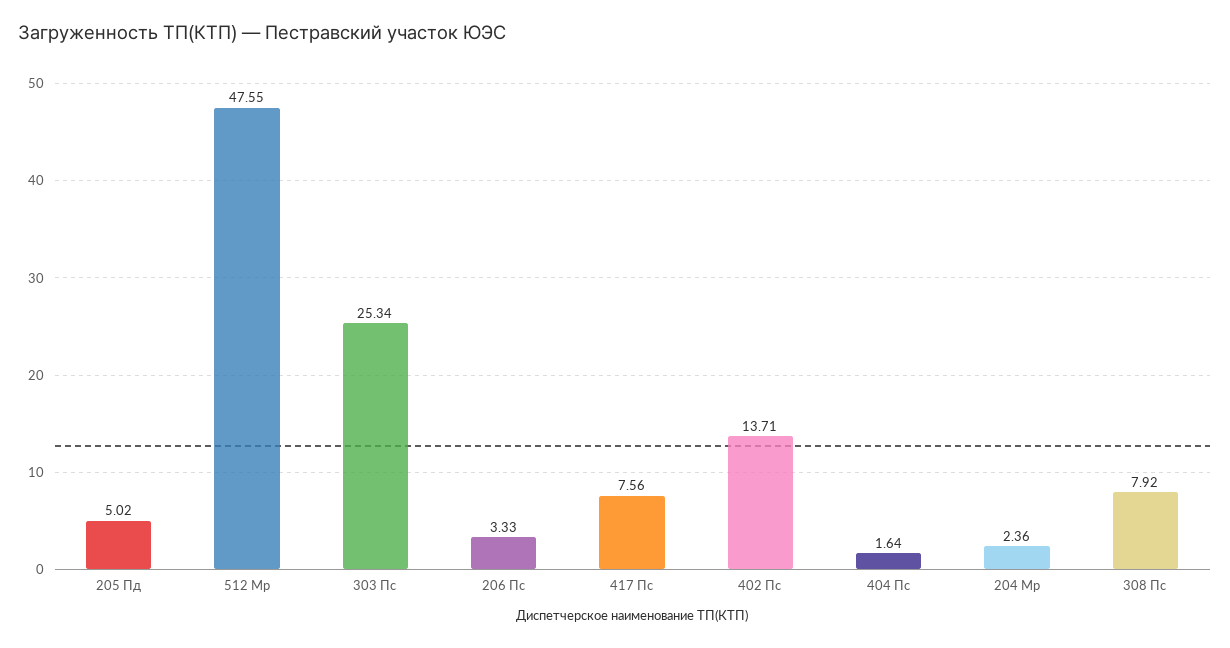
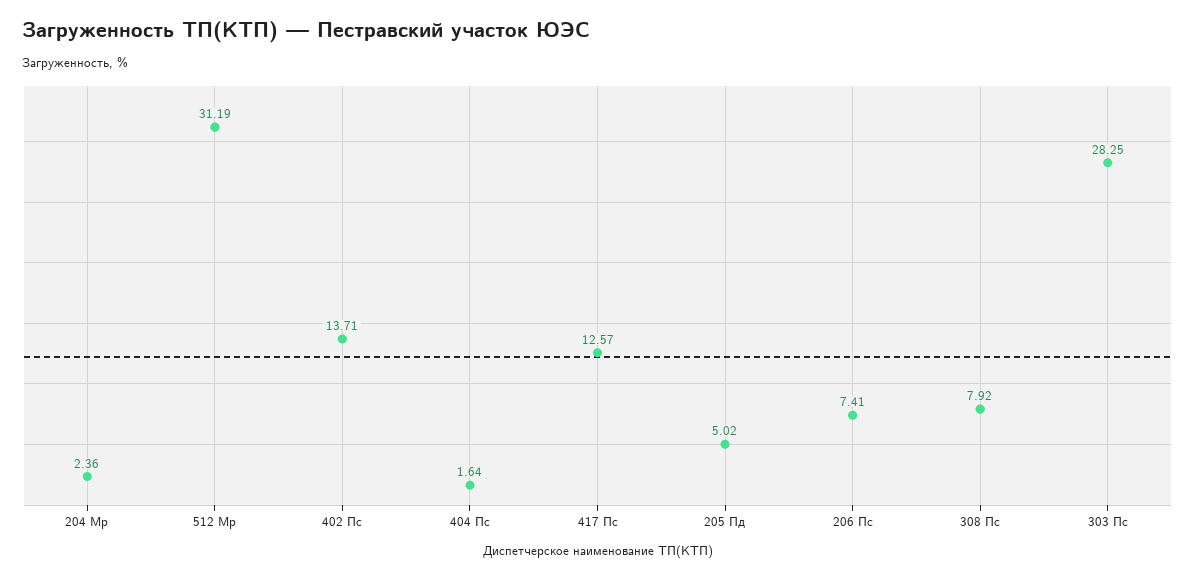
  {
    "205 Пд": 5.02,
-   "512 Мр": 47.55,
+   "512 Мр": 31.19,
-   "303 Пс": 25.34,
+   "303 Пс": 28.25,
-   "206 Пс": 3.33,
+   "206 Пс": 7.41,
-   "417 Пс": 7.56,
+   "417 Пс": 12.57,
    "402 Пс": 13.71,
    "404 Пс": 1.64,
    "204 Мр": 2.36,
    "308 Пс": 7.92
  }

